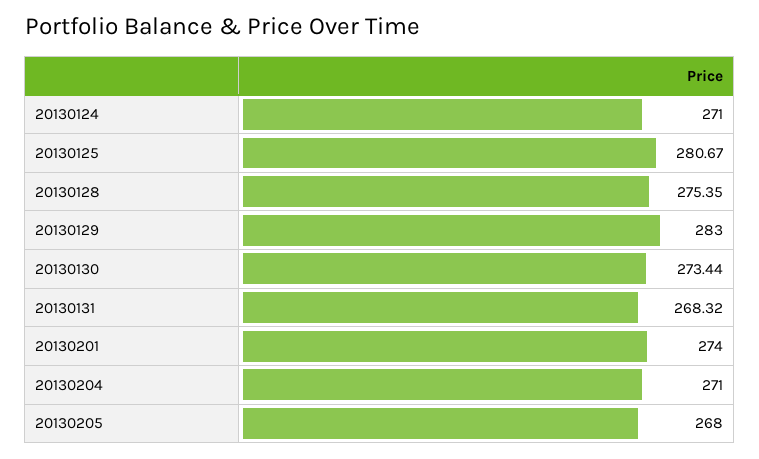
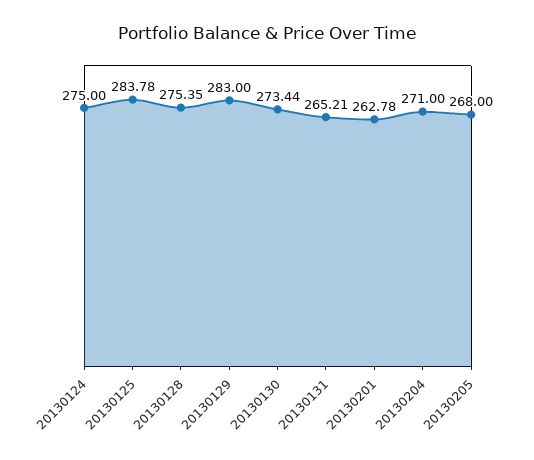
  {
-   "20130124": 271,
+   "20130124": 275,
-   "20130125": 280.67,
+   "20130125": 283.78,
    "20130128": 275.35,
    "20130129": 283,
    "20130130": 273.44,
-   "20130131": 268.32,
+   "20130131": 265.21,
-   "20130201": 274,
+   "20130201": 262.78,
    "20130204": 271,
    "20130205": 268
  }

